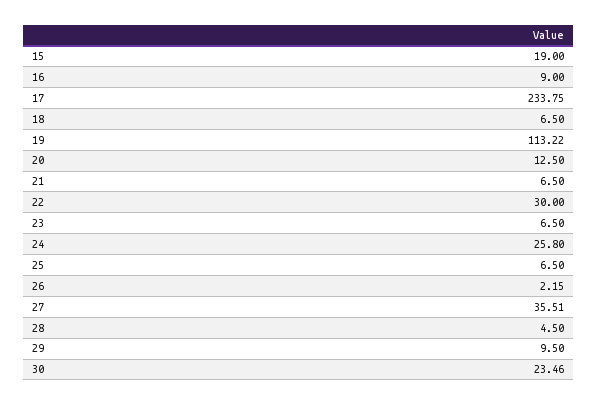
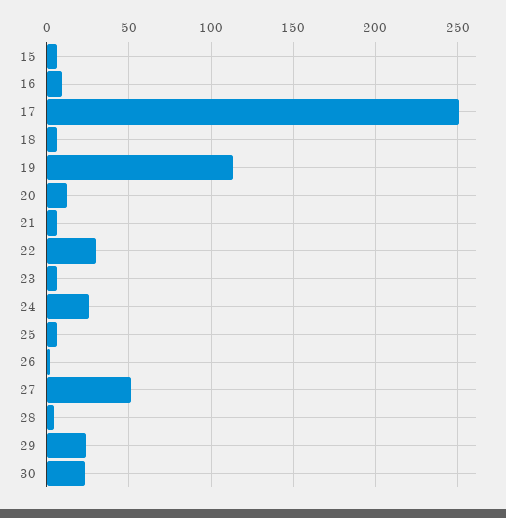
  {
-   "15": 19,
+   "15": 5,
    "16": 9,
-   "17": 233.75,
+   "17": 250,
    "18": 6.5,
    "19": 113.22,
    "20": 12.5,
    "21": 6.5,
    "22": 30,
    "23": 6.5,
    "24": 25.8,
    "25": 6.5,
    "26": 2.15,
-   "27": 35.51,
+   "27": 50,
    "28": 4.5,
-   "29": 9.5,
+   "29": 25,
    "30": 23.46
  }

